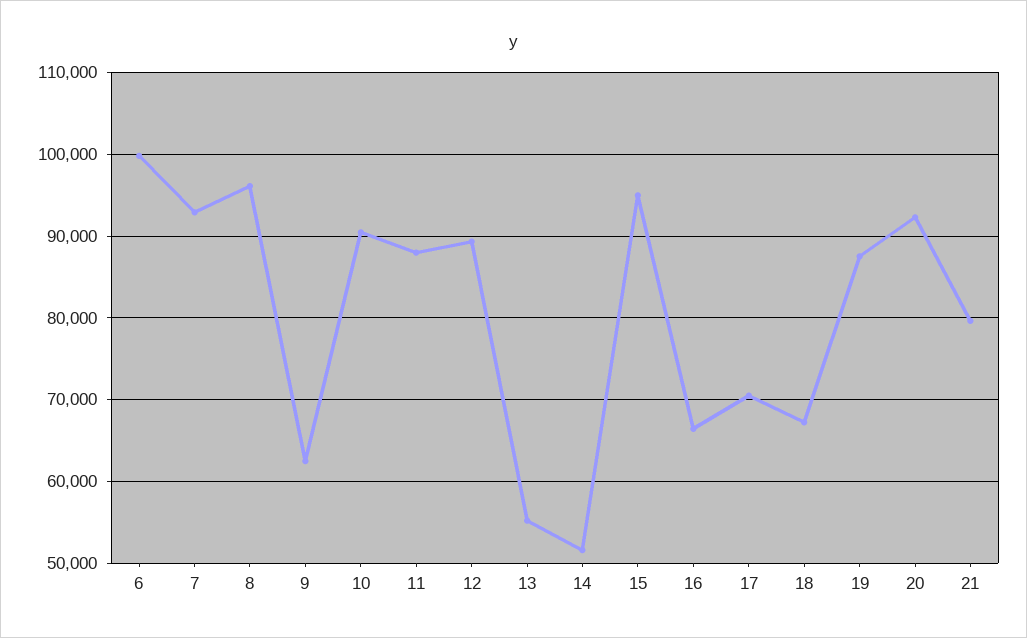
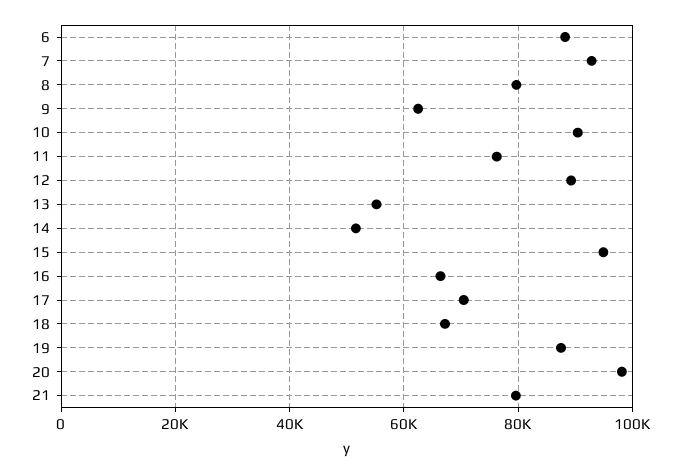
  {
-   "6": 100000,
+   "6": 88000,
    "7": 93000,
-   "8": 96000,
+   "8": 80000,
    "9": 62000,
    "10": 90000,
-   "11": 88000,
+   "11": 76000,
    "12": 89000,
    "13": 55000,
    "14": 52000,
    "15": 95000,
    "16": 66000,
    "17": 70000,
    "18": 67000,
    "19": 88000,
-   "20": 92000,
+   "20": 98000,
    "21": 80000
  }

